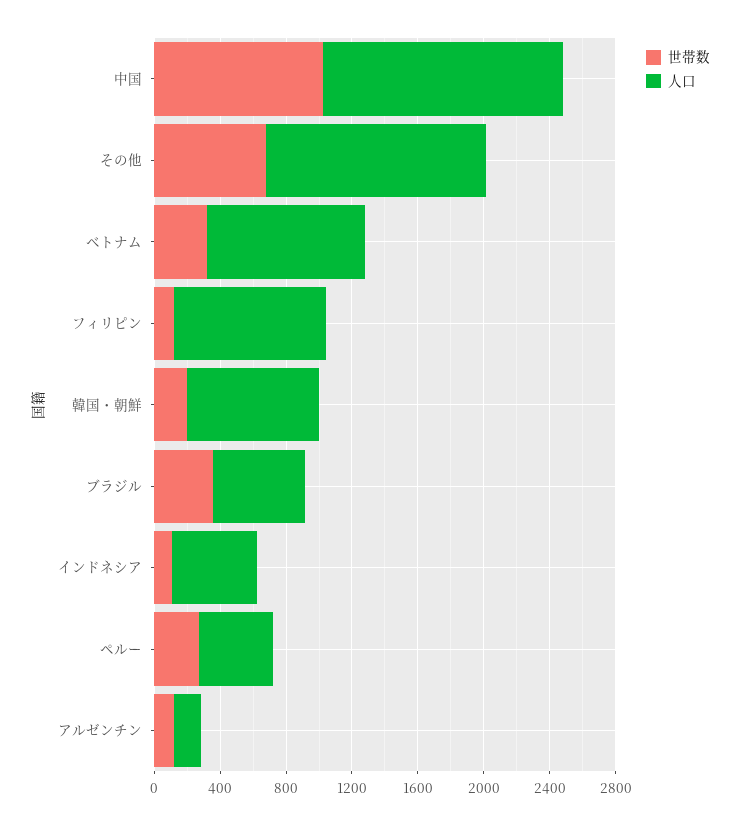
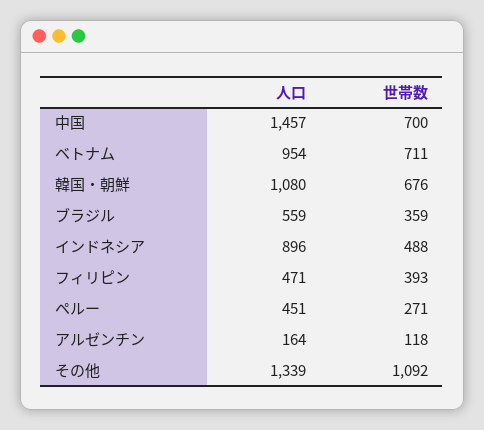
  {
    "世帯数": {
-     "中国": 1000,
+     "中国": 700,
-     "その他": 700,
+     "その他": 1092,
-     "ベトナム": 300,
+     "ベトナム": 711,
-     "フィリピン": 100,
+     "フィリピン": 393,
-     "韓国・朝鮮": 200,
+     "韓国・朝鮮": 676,
      "ブラジル": 359,
-     "インドネシア": 100,
+     "インドネシア": 488,
      "ペルー": 271,
      "アルゼンチン": 118
    },
    "人口": {
      "中国": 1457,
      "その他": 1339,
      "ベトナム": 954,
-     "フィリピン": 900,
+     "フィリピン": 471,
-     "韓国・朝鮮": 800,
+     "韓国・朝鮮": 1080,
      "ブラジル": 559,
-     "インドネシア": 500,
+     "インドネシア": 896,
      "ペルー": 451,
      "アルゼンチン": 164
    }
  }

